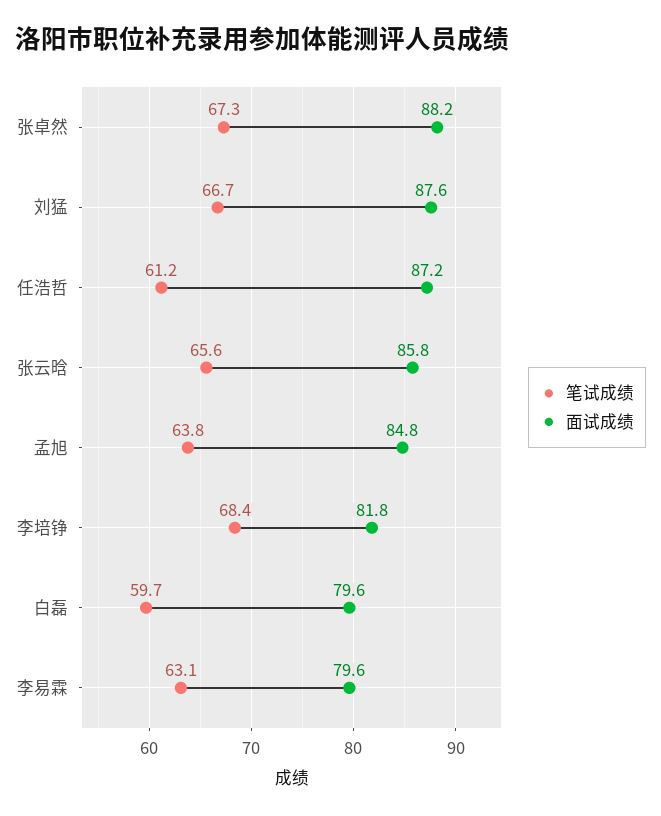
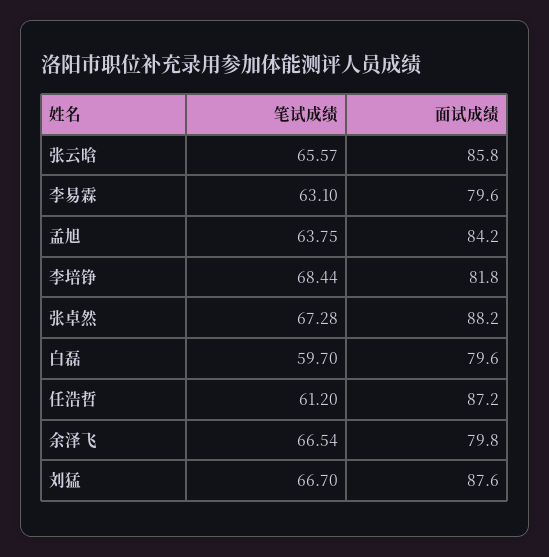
  {
    "笔试成绩": {
      "张卓然": 67.28,
      "刘猛": 66.7,
      "任浩哲": 61.2,
      "张云晗": 65.57,
      "孟旭": 63.75,
      "李培铮": 68.44,
      "白磊": 59.7,
-     "李易霖": 63.1
+     "李易霖": 63.1,
+     "余泽飞": 66.54
    },
    "面试成绩": {
      "张卓然": 88.2,
      "刘猛": 87.6,
      "任浩哲": 87.2,
      "张云晗": 85.8,
-     "孟旭": 84.8,
+     "孟旭": 84.2,
      "李培铮": 81.8,
      "白磊": 79.6,
-     "李易霖": 79.6
+     "李易霖": 79.6,
+     "余泽飞": 79.8
    }
  }

